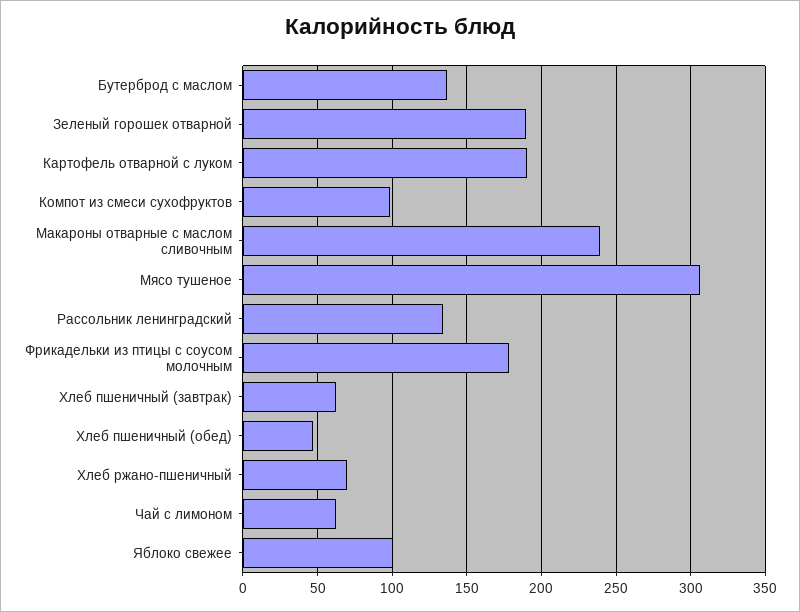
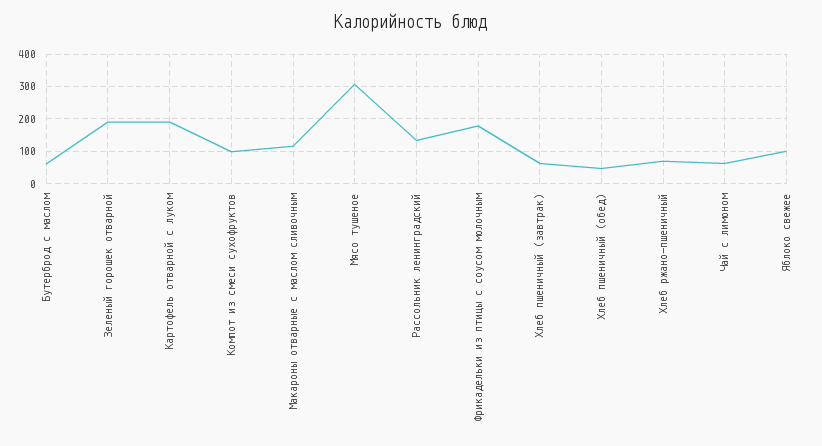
  {
-   "Бутерброд с маслом": 135,
+   "Бутерброд с маслом": 60,
    "Зеленый горошек отварной": 190,
    "Картофель отварной с луком": 190,
    "Компот из смеси сухофруктов": 100,
-   "Макароны отварные с маслом сливочным": 240,
+   "Макароны отварные с маслом сливочным": 120,
    "Мясо тушеное": 305,
    "Рассольник ленинградский": 135,
    "Фрикадельки из птицы с соусом молочным": 180,
    "Хлеб пшеничный (завтрак)": 65,
    "Хлеб пшеничный (обед)": 45,
    "Хлеб ржано-пшеничный": 70,
    "Чай с лимоном": 65,
    "Яблоко свежее": 100
  }

